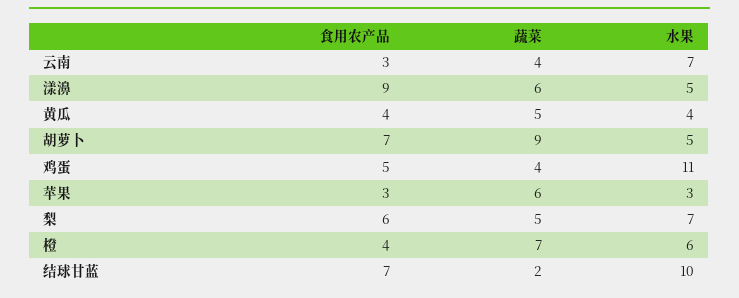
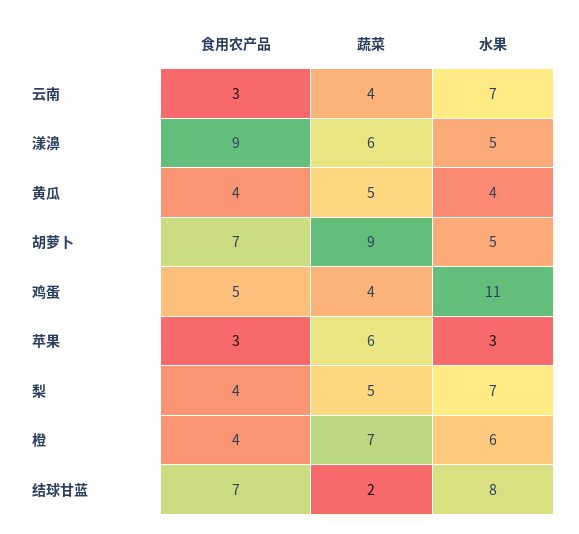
  {
    "食用农产品": {
      "云南": 3,
      "漾濞": 9,
      "黄瓜": 4,
      "胡萝卜": 7,
      "鸡蛋": 5,
      "苹果": 3,
-     "梨": 6,
+     "梨": 4,
      "橙": 4,
      "结球甘蓝": 7
    },
    "蔬菜": {
      "云南": 4,
      "漾濞": 6,
      "黄瓜": 5,
      "胡萝卜": 9,
      "鸡蛋": 4,
      "苹果": 6,
      "梨": 5,
      "橙": 7,
      "结球甘蓝": 2
    },
    "水果": {
      "云南": 7,
      "漾濞": 5,
      "黄瓜": 4,
      "胡萝卜": 5,
      "鸡蛋": 11,
      "苹果": 3,
      "梨": 7,
      "橙": 6,
-     "结球甘蓝": 10
+     "结球甘蓝": 8
    }
  }

